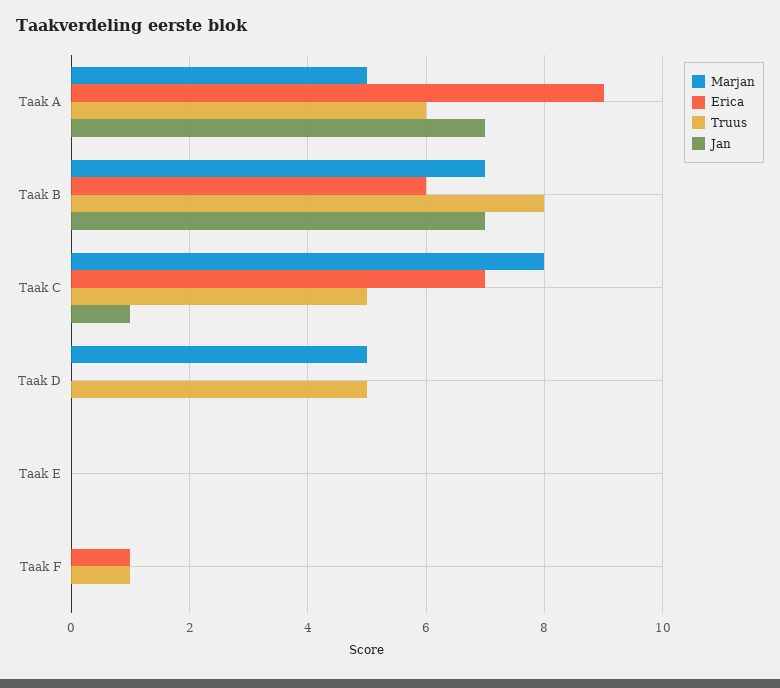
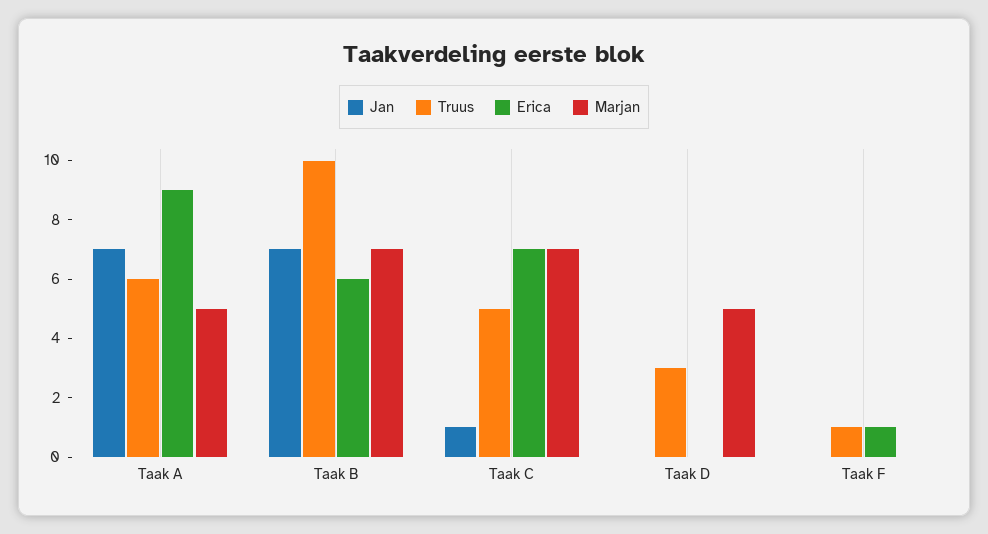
  {
    "Marjan": {
      "Taak A": 5,
      "Taak B": 7,
-     "Taak C": 8,
+     "Taak C": 7,
      "Taak D": 5,
-     "Taak E": 0,
      "Taak F": 0
    },
    "Erica": {
      "Taak A": 9,
      "Taak B": 6,
      "Taak C": 7,
      "Taak D": 0,
-     "Taak E": 0,
      "Taak F": 1
    },
    "Truus": {
      "Taak A": 6,
-     "Taak B": 8,
+     "Taak B": 10,
      "Taak C": 5,
-     "Taak D": 5,
+     "Taak D": 3,
-     "Taak E": 0,
      "Taak F": 1
    },
    "Jan": {
      "Taak A": 7,
      "Taak B": 7,
      "Taak C": 1,
      "Taak D": 0,
-     "Taak E": 0,
      "Taak F": 0
    }
  }

